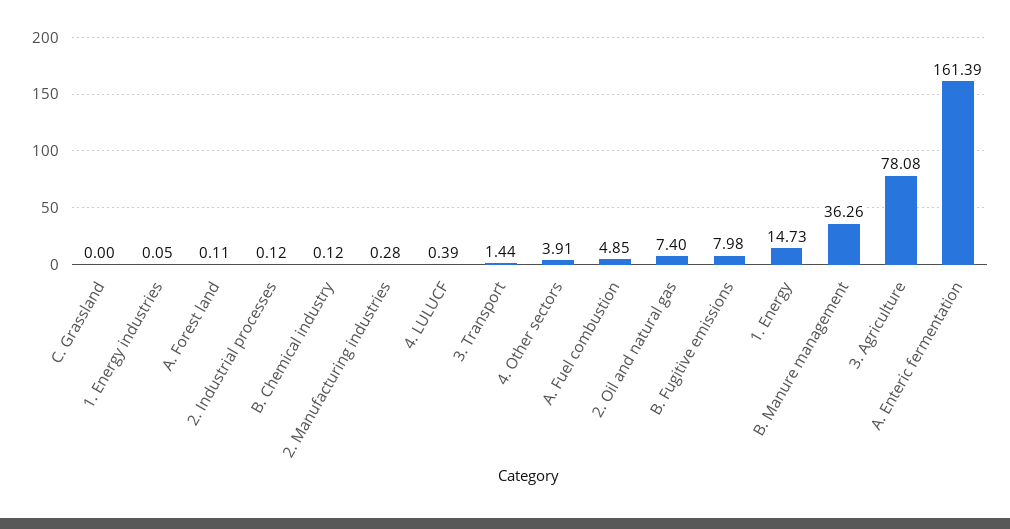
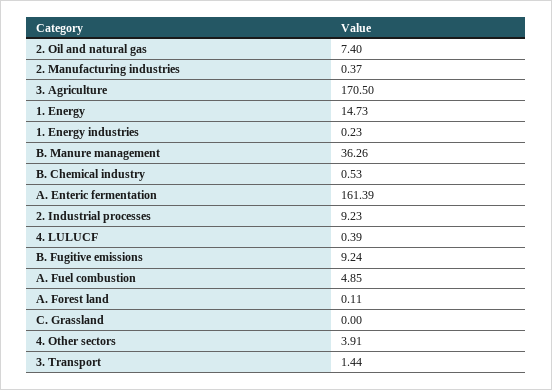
  {
    "C. Grassland": 0,
-   "1. Energy industries": 0.05,
+   "1. Energy industries": 0.23,
    "A. Forest land": 0.11,
-   "2. Industrial processes": 0.12,
+   "2. Industrial processes": 9.23,
-   "B. Chemical industry": 0.12,
+   "B. Chemical industry": 0.53,
-   "2. Manufacturing industries": 0.28,
+   "2. Manufacturing industries": 0.37,
    "4. LULUCF": 0.39,
    "3. Transport": 1.44,
    "4. Other sectors": 3.91,
    "A. Fuel combustion": 4.85,
    "2. Oil and natural gas": 7.4,
-   "B. Fugitive emissions": 7.98,
+   "B. Fugitive emissions": 9.24,
    "1. Energy": 14.73,
    "B. Manure management": 36.26,
-   "3. Agriculture": 78.08,
+   "3. Agriculture": 170.5,
    "A. Enteric fermentation": 161.39
  }

